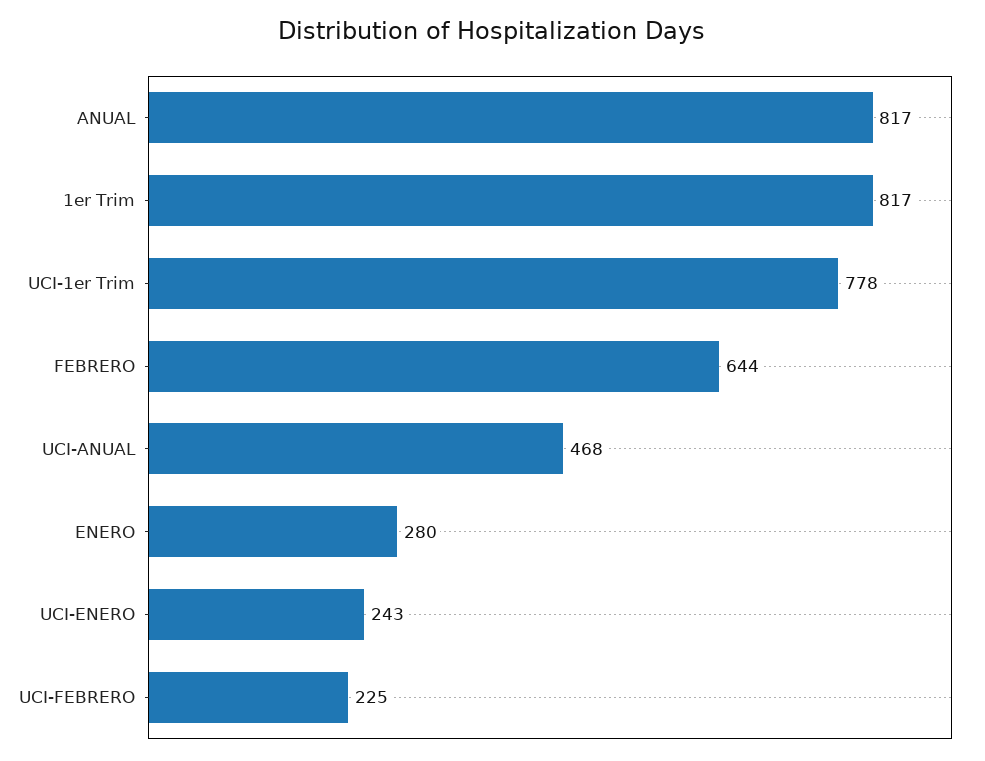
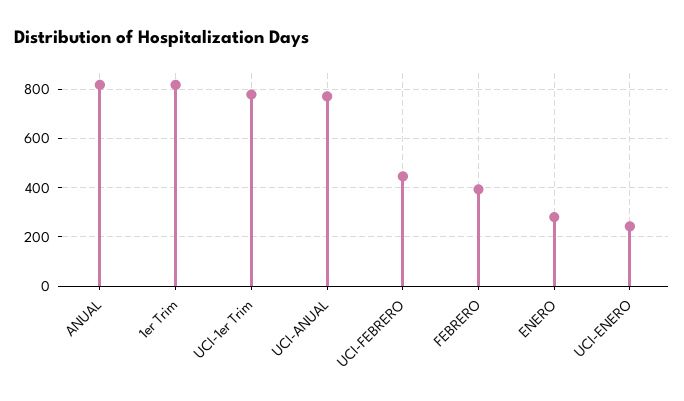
  {
    "ANUAL": 817,
    "1er Trim": 817,
    "UCI-1er Trim": 778,
-   "FEBRERO": 644,
+   "FEBRERO": 400,
-   "UCI-ANUAL": 468,
+   "UCI-ANUAL": 775,
    "ENERO": 280,
    "UCI-ENERO": 243,
-   "UCI-FEBRERO": 225
+   "UCI-FEBRERO": 450
  }

